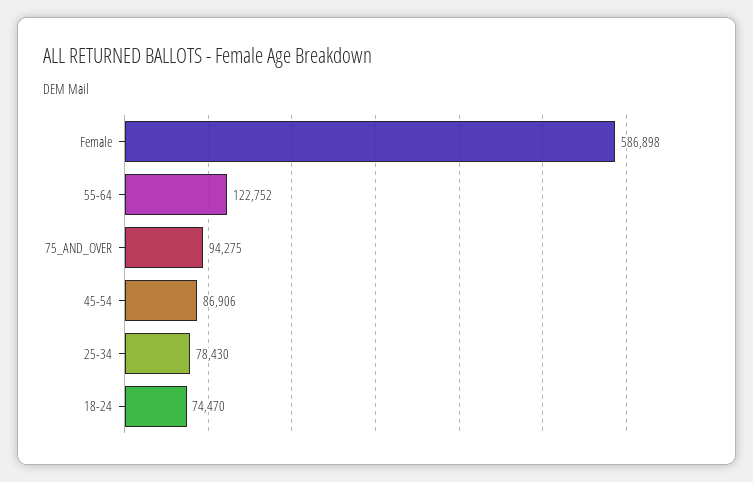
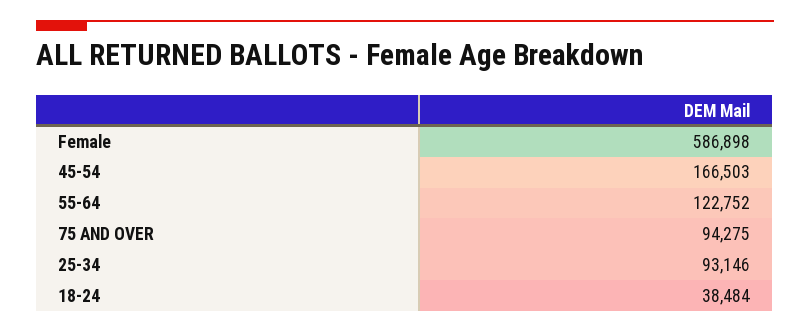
  {
    "Female": 586898,
    "55-64": 122752,
    "75_AND_OVER": 94275,
-   "45-54": 86906,
+   "45-54": 166503,
-   "25-34": 78430,
+   "25-34": 93146,
-   "18-24": 74470
+   "18-24": 38484
  }

